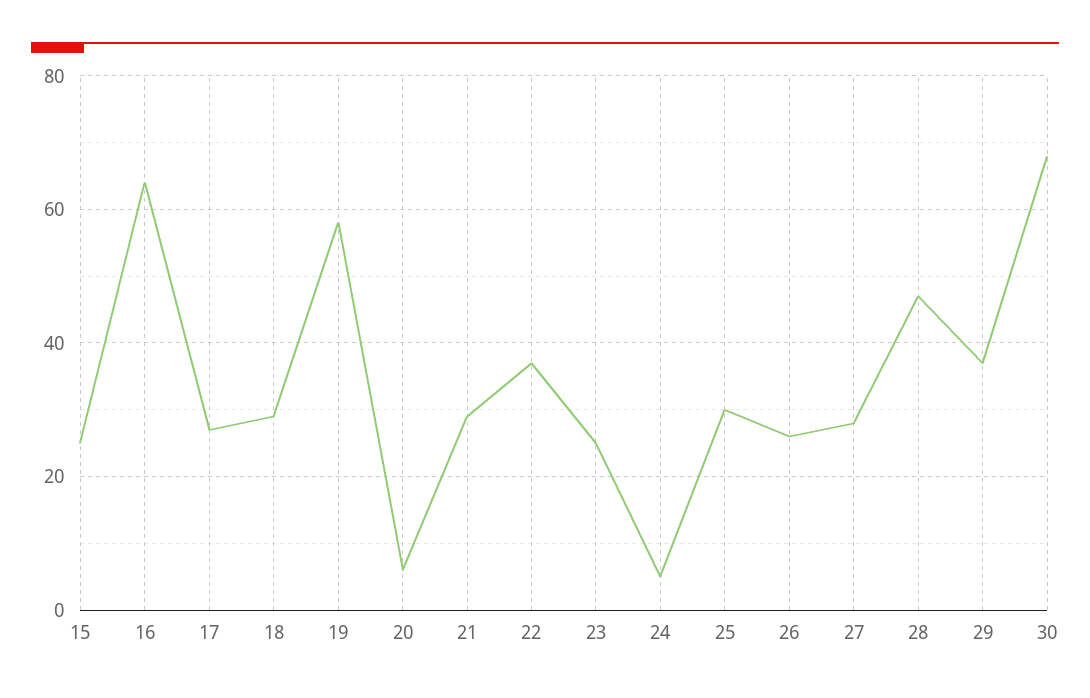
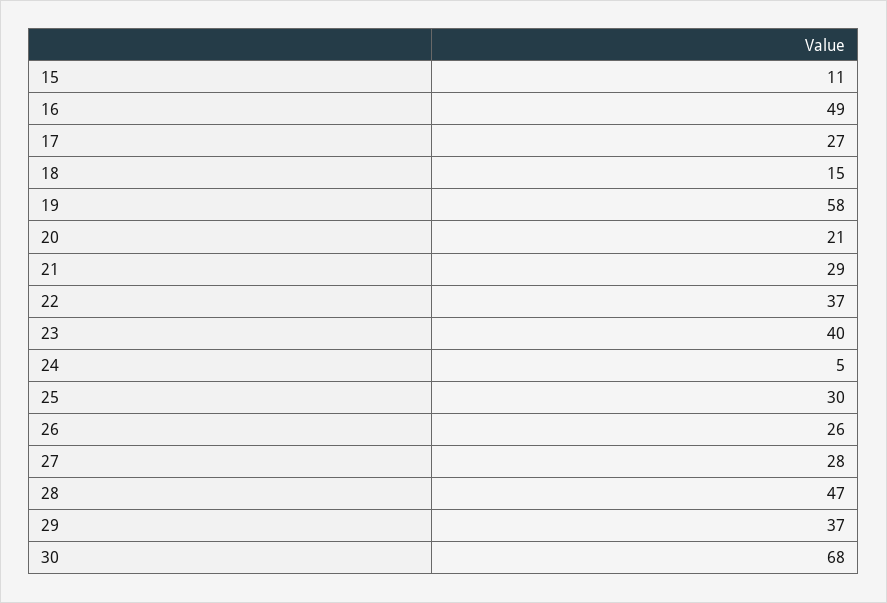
  {
-   "15": 25,
+   "15": 11,
-   "16": 65,
+   "16": 49,
    "17": 27,
-   "18": 30,
+   "18": 15,
    "19": 58,
-   "20": 5,
+   "20": 21,
    "21": 29,
    "22": 37,
-   "23": 25,
+   "23": 40,
    "24": 5,
    "25": 30,
    "26": 26,
    "27": 28,
    "28": 47,
    "29": 37,
    "30": 68
  }

